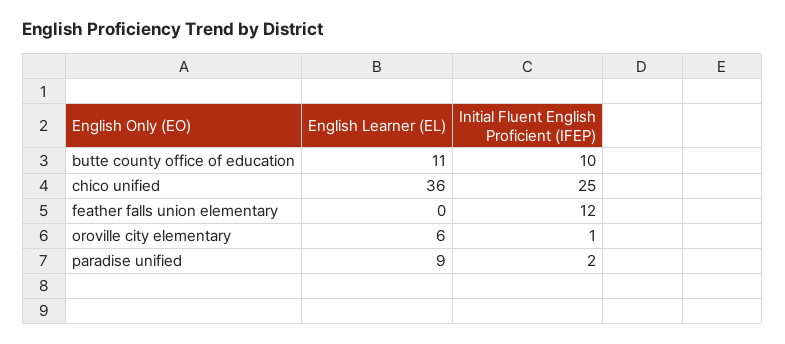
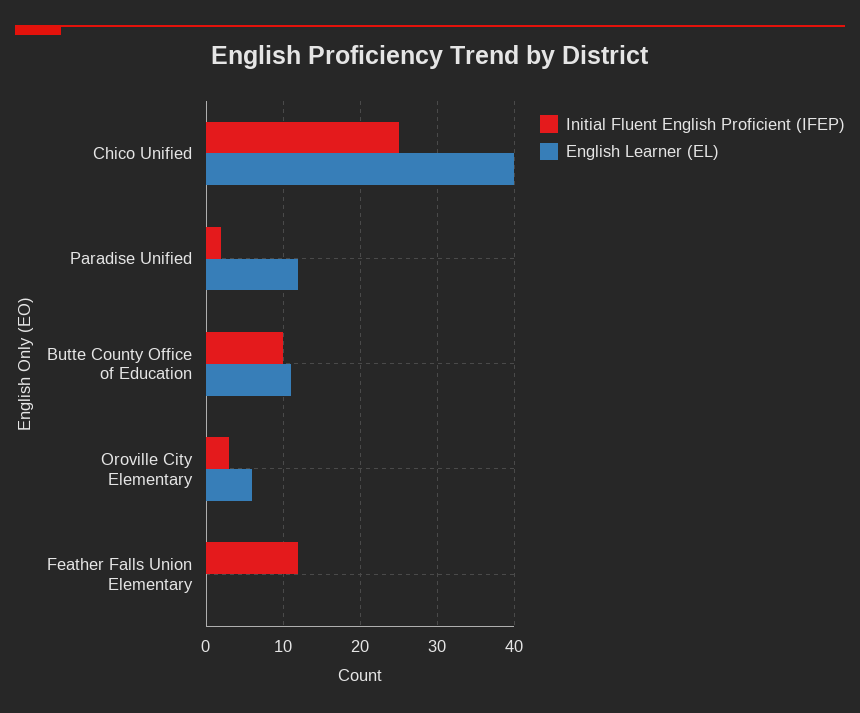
  {
    "English Learner (EL)": {
      "butte county office of education": 11,
-     "chico unified": 36,
+     "chico unified": 40,
      "feather falls union elementary": 0,
      "oroville city elementary": 6,
-     "paradise unified": 9
+     "paradise unified": 12
    },
    "Initial Fluent English Proficient (IFEP)": {
      "butte county office of education": 10,
      "chico unified": 25,
      "feather falls union elementary": 12,
-     "oroville city elementary": 1,
+     "oroville city elementary": 3,
      "paradise unified": 2
    }
  }

